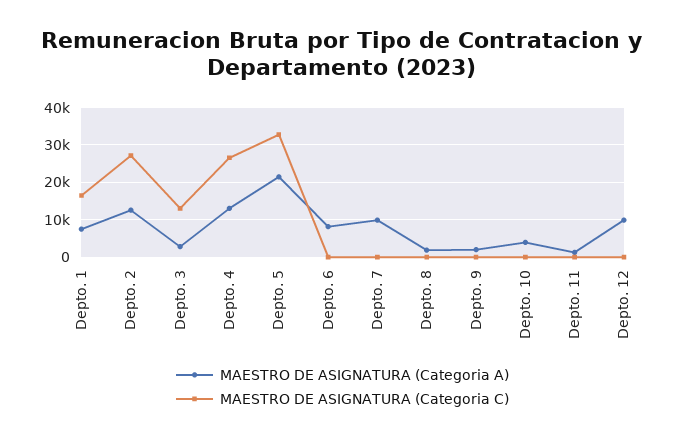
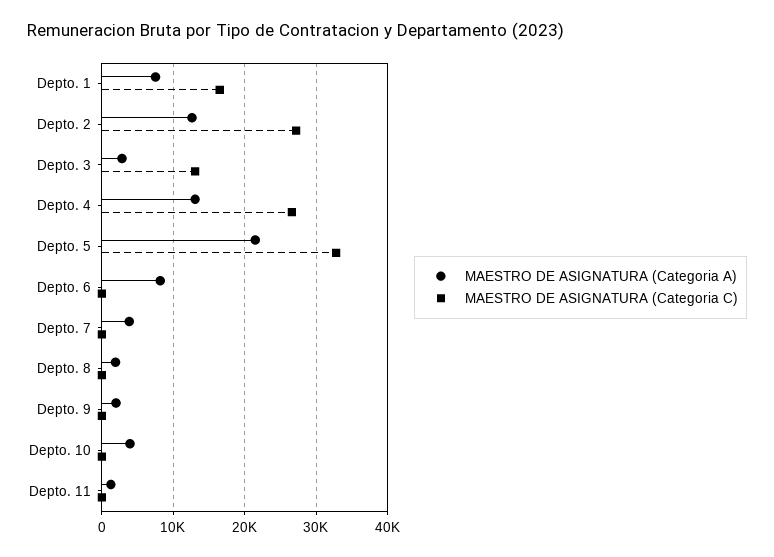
  {
    "MAESTRO DE ASIGNATURA (Categoria A)": {
      "Depto. 1": 8000,
      "Depto. 2": 13000,
      "Depto. 3": 3000,
      "Depto. 4": 13000,
      "Depto. 5": 21000,
      "Depto. 6": 8000,
-     "Depto. 7": 10000,
+     "Depto. 7": 4000,
      "Depto. 8": 2000,
      "Depto. 9": 2000,
      "Depto. 10": 4000,
-     "Depto. 11": 1000,
+     "Depto. 11": 1000
-     "Depto. 12": 10000
    },
    "MAESTRO DE ASIGNATURA (Categoria C)": {
      "Depto. 1": 16000,
      "Depto. 2": 27000,
      "Depto. 3": 13000,
      "Depto. 4": 27000,
      "Depto. 5": 33000,
      "Depto. 6": 0,
      "Depto. 7": 0,
      "Depto. 8": 0,
      "Depto. 9": 0,
      "Depto. 10": 0,
-     "Depto. 11": 0,
+     "Depto. 11": 0
-     "Depto. 12": 0
    }
  }

